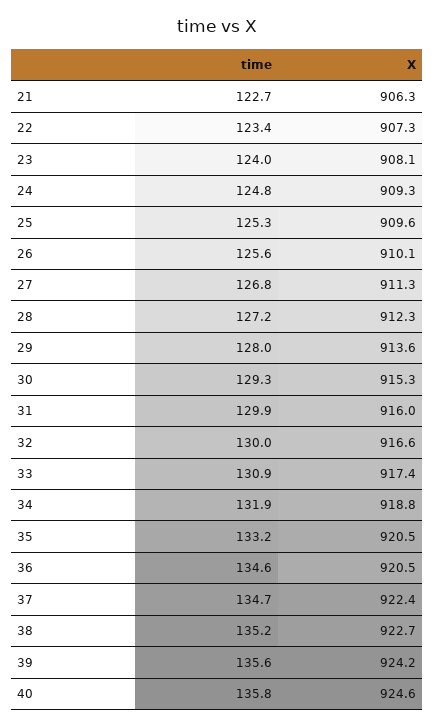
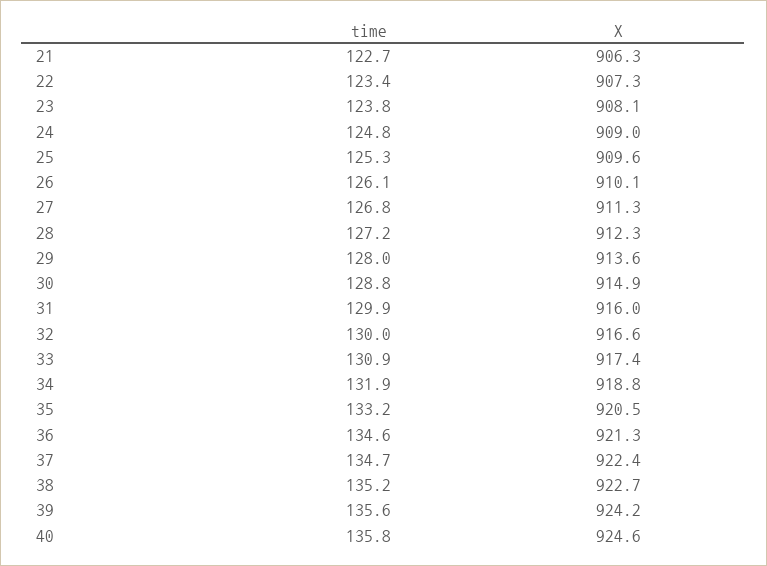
  {
    "time": {
      "21": 122.7,
      "22": 123.4,
-     "23": 124,
+     "23": 123.8,
      "24": 124.8,
      "25": 125.3,
-     "26": 125.6,
+     "26": 126.1,
      "27": 126.8,
      "28": 127.2,
      "29": 128,
-     "30": 129.3,
+     "30": 128.8,
      "31": 129.9,
      "32": 130,
      "33": 130.9,
      "34": 131.9,
      "35": 133.2,
      "36": 134.6,
      "37": 134.7,
      "38": 135.2,
      "39": 135.6,
      "40": 135.8
    },
    "X": {
      "21": 906.3,
      "22": 907.3,
      "23": 908.1,
-     "24": 909.3,
+     "24": 909,
      "25": 909.6,
      "26": 910.1,
      "27": 911.3,
      "28": 912.3,
      "29": 913.6,
-     "30": 915.3,
+     "30": 914.9,
      "31": 916,
      "32": 916.6,
      "33": 917.4,
      "34": 918.8,
      "35": 920.5,
-     "36": 920.5,
+     "36": 921.3,
      "37": 922.4,
      "38": 922.7,
      "39": 924.2,
      "40": 924.6
    }
  }

